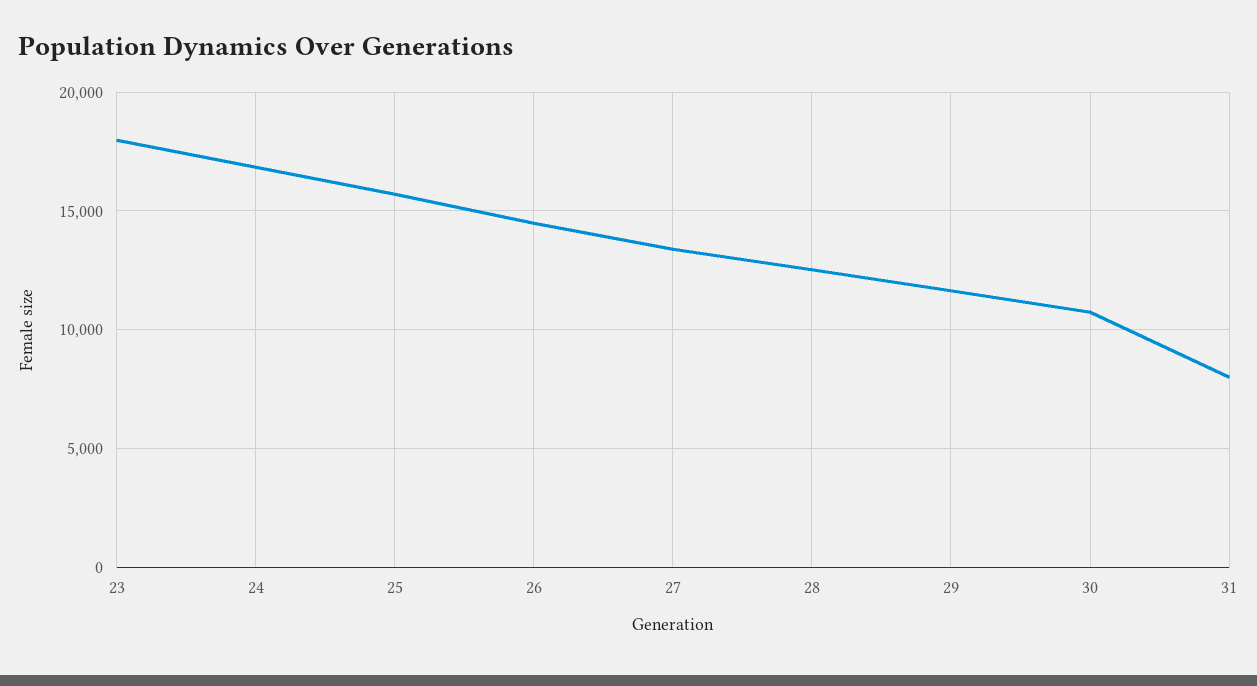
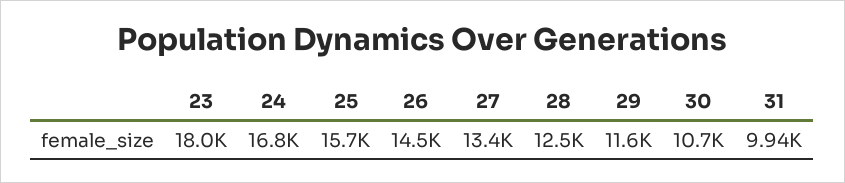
  {
    "23": 18000,
    "24": 16800,
    "25": 15700,
    "26": 14500,
    "27": 13400,
    "28": 12500,
    "29": 11600,
    "30": 10700,
-   "31": 8000
+   "31": 9940
  }

